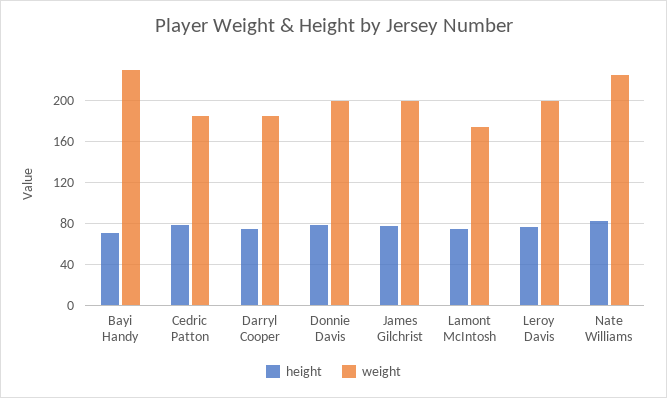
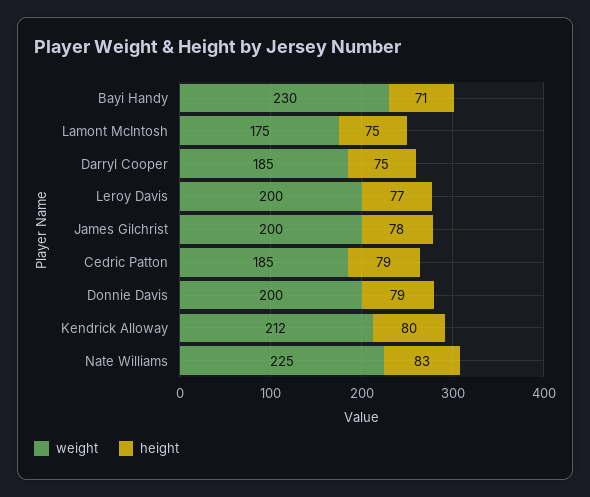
  {
    "height": {
      "Bayi Handy": 71,
      "Cedric Patton": 79,
      "Darryl Cooper": 75,
      "Donnie Davis": 79,
      "James Gilchrist": 78,
      "Lamont McIntosh": 75,
      "Leroy Davis": 77,
-     "Nate Williams": 83
+     "Nate Williams": 83,
+     "Kendrick Alloway": 80
    },
    "weight": {
      "Bayi Handy": 230,
      "Cedric Patton": 185,
      "Darryl Cooper": 185,
      "Donnie Davis": 200,
      "James Gilchrist": 200,
      "Lamont McIntosh": 175,
      "Leroy Davis": 200,
-     "Nate Williams": 225
+     "Nate Williams": 225,
+     "Kendrick Alloway": 212
    }
  }

